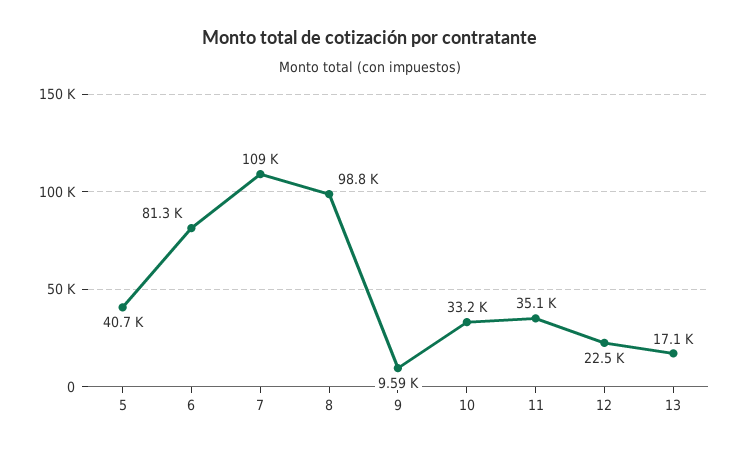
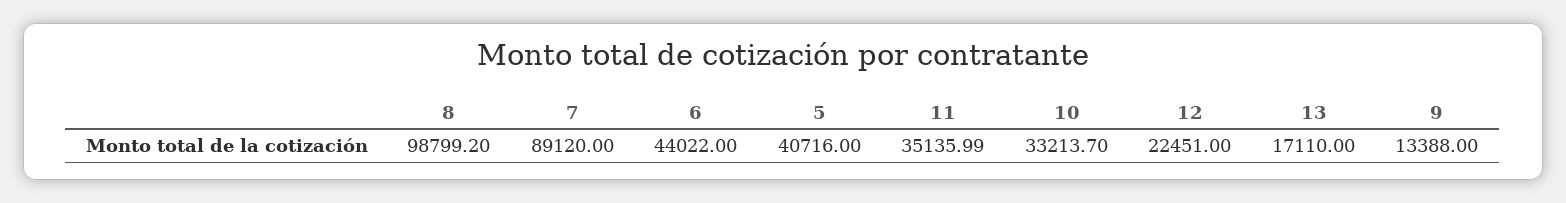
  {
    "5": 40716,
-   "6": 81300,
+   "6": 44022,
-   "7": 109000,
+   "7": 89120,
    "8": 98799.2,
-   "9": 9590,
+   "9": 13388,
    "10": 33213.7,
    "11": 35135.99,
    "12": 22451,
    "13": 17110
  }

